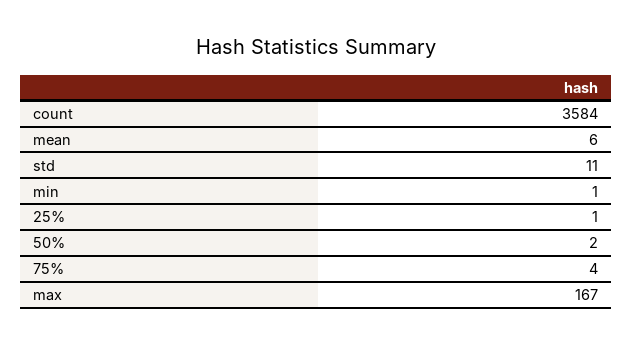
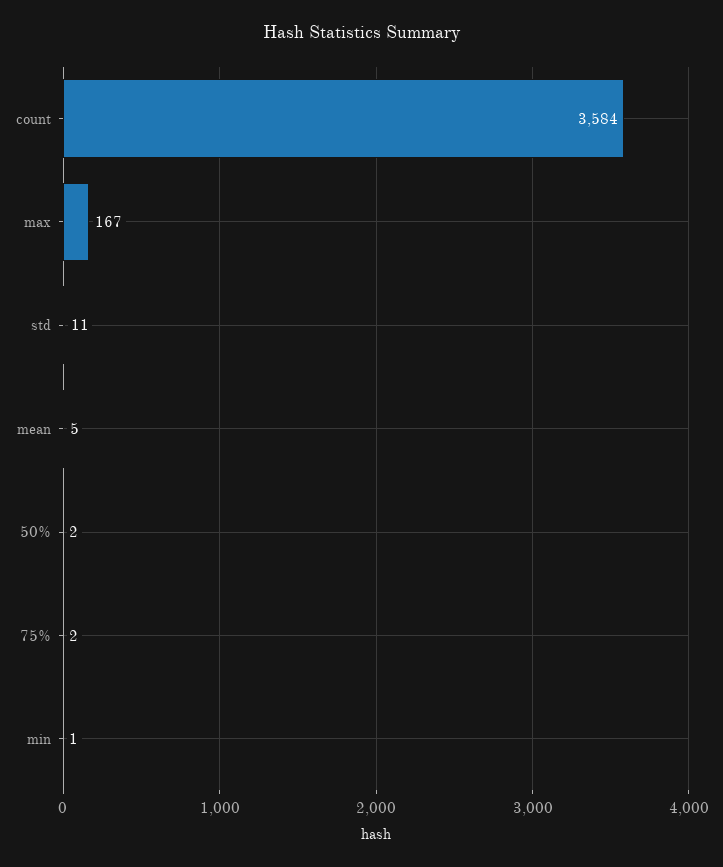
  {
    "count": 3584,
-   "mean": 6,
+   "mean": 5,
    "std": 11,
    "min": 1,
-   "25%": 1,
    "50%": 2,
-   "75%": 4,
+   "75%": 2,
    "max": 167
  }

